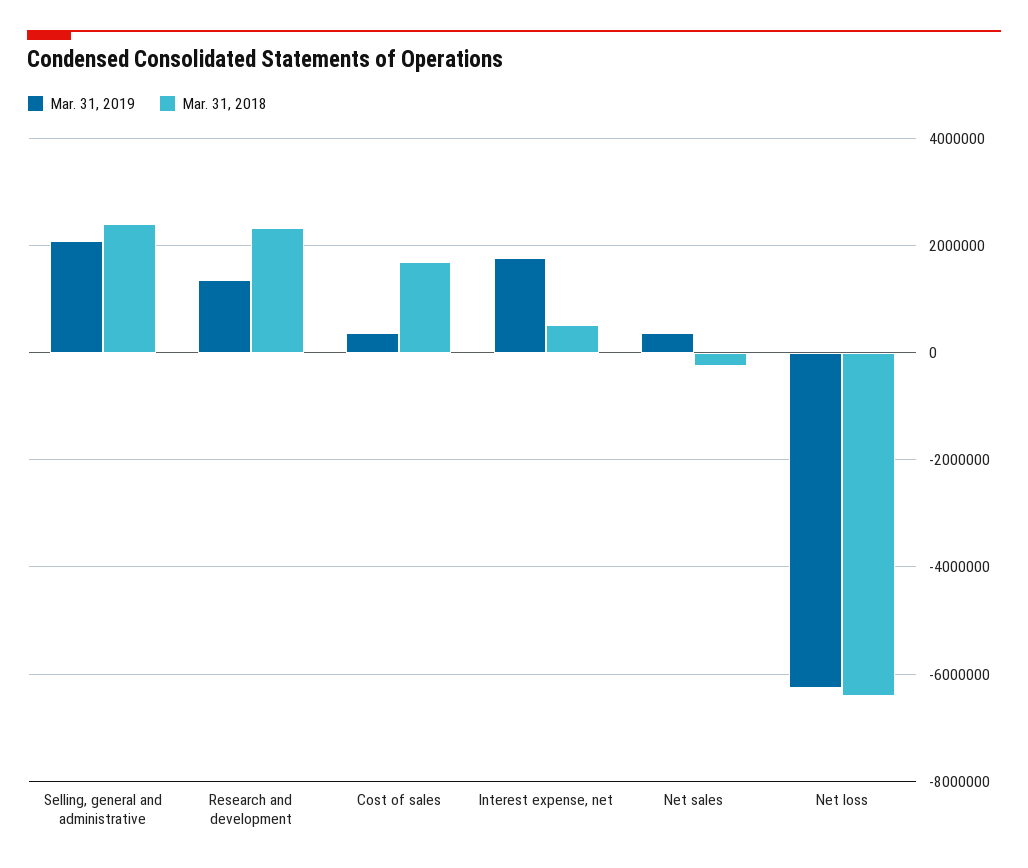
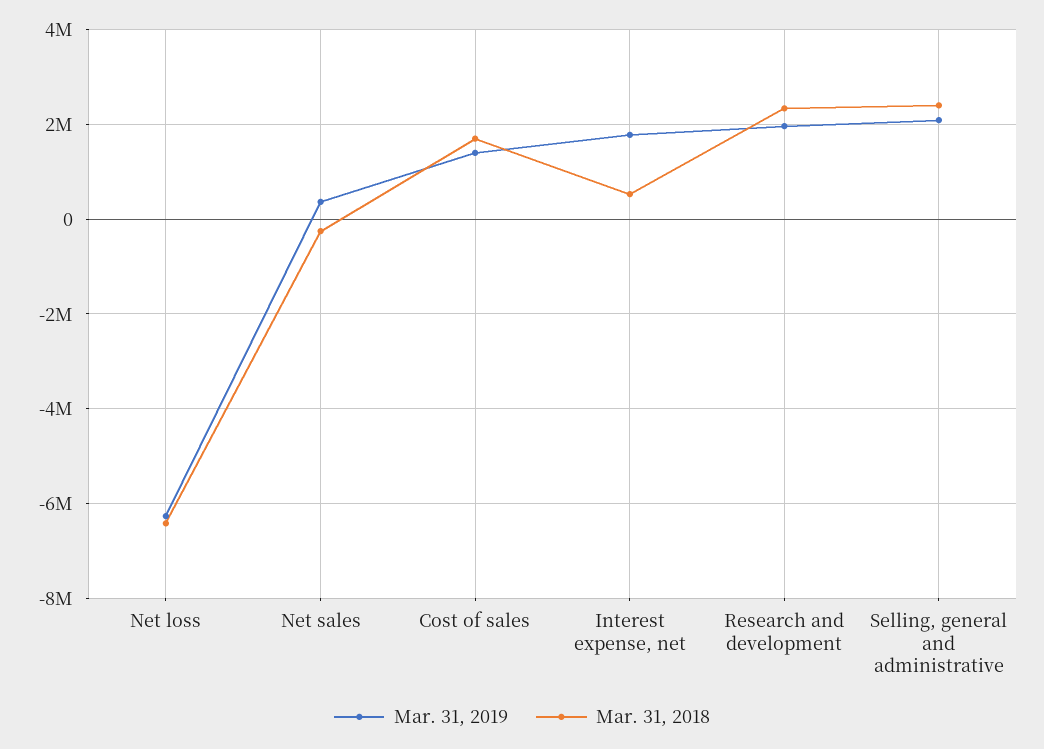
  {
    "Mar. 31, 2019": {
      "Selling, general and administrative": 2000000,
-     "Research and development": 1400000,
+     "Research and development": 2000000,
-     "Cost of sales": 400000,
+     "Cost of sales": 1400000,
      "Interest expense, net": 1800000,
      "Net sales": 400000,
      "Net loss": -6200000
    },
    "Mar. 31, 2018": {
      "Selling, general and administrative": 2400000,
      "Research and development": 2400000,
      "Cost of sales": 1600000,
      "Interest expense, net": 600000,
      "Net sales": -200000,
      "Net loss": -6400000
    }
  }

